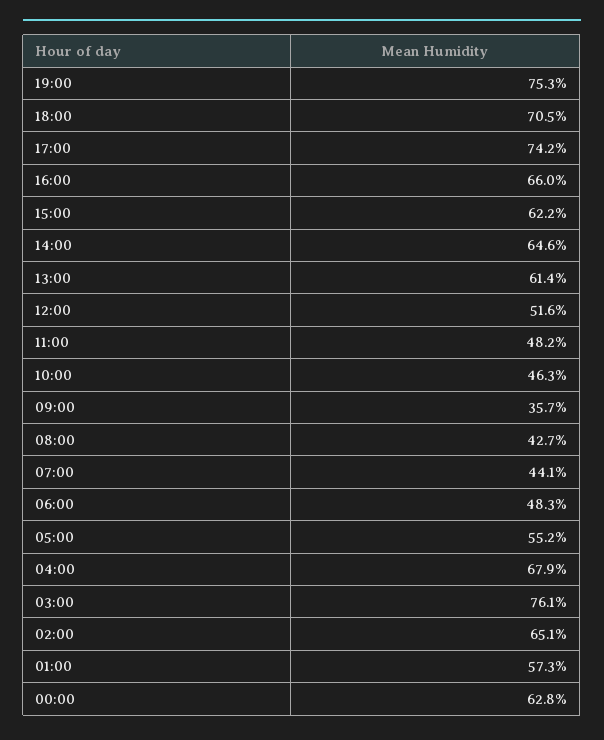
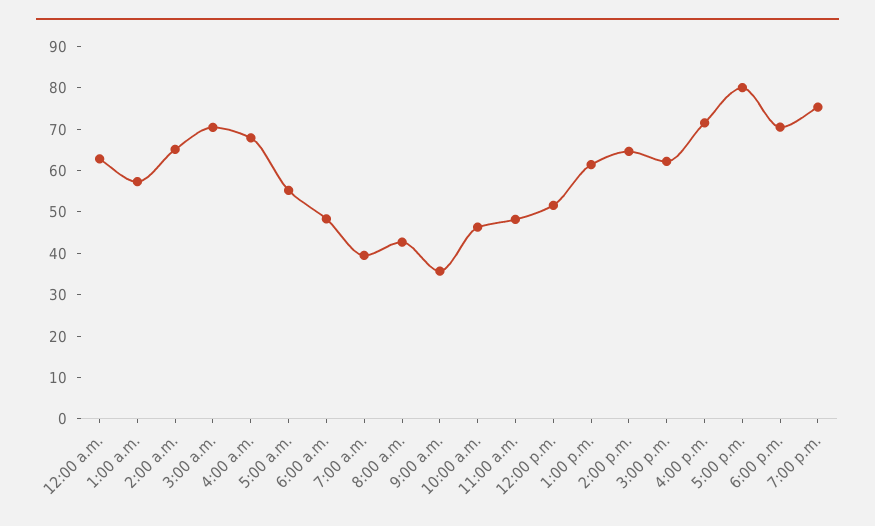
  {
    "19:00": 75.3,
    "18:00": 70.5,
-   "17:00": 74.2,
+   "17:00": 80,
-   "16:00": 66,
+   "16:00": 72,
    "15:00": 62.2,
    "14:00": 64.6,
    "13:00": 61.4,
    "12:00": 51.6,
    "11:00": 48.2,
    "10:00": 46.3,
    "09:00": 35.7,
    "08:00": 42.7,
-   "07:00": 44.1,
+   "07:00": 40,
    "06:00": 48.3,
    "05:00": 55.2,
    "04:00": 67.9,
-   "03:00": 76.1,
+   "03:00": 70,
    "02:00": 65.1,
    "01:00": 57.3,
    "00:00": 62.8
  }

